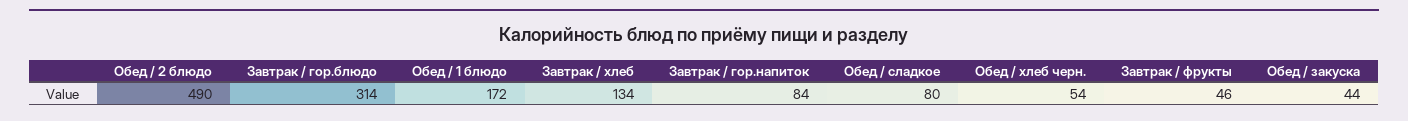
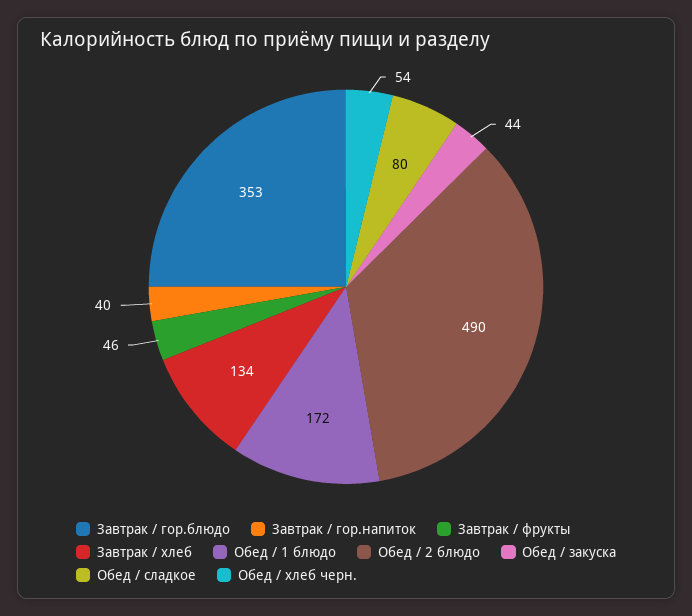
  {
    "Обед / 2 блюдо": 490,
-   "Завтрак / гор.блюдо": 314,
+   "Завтрак / гор.блюдо": 353,
    "Обед / 1 блюдо": 172,
    "Завтрак / хлеб": 134,
-   "Завтрак / гор.напиток": 84,
+   "Завтрак / гор.напиток": 40,
    "Обед / сладкое": 80,
    "Обед / хлеб черн.": 54,
    "Завтрак / фрукты": 46,
    "Обед / закуска": 44
  }

